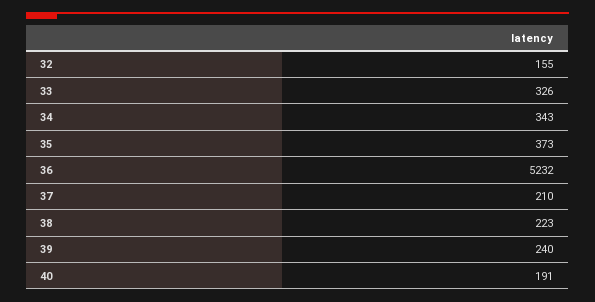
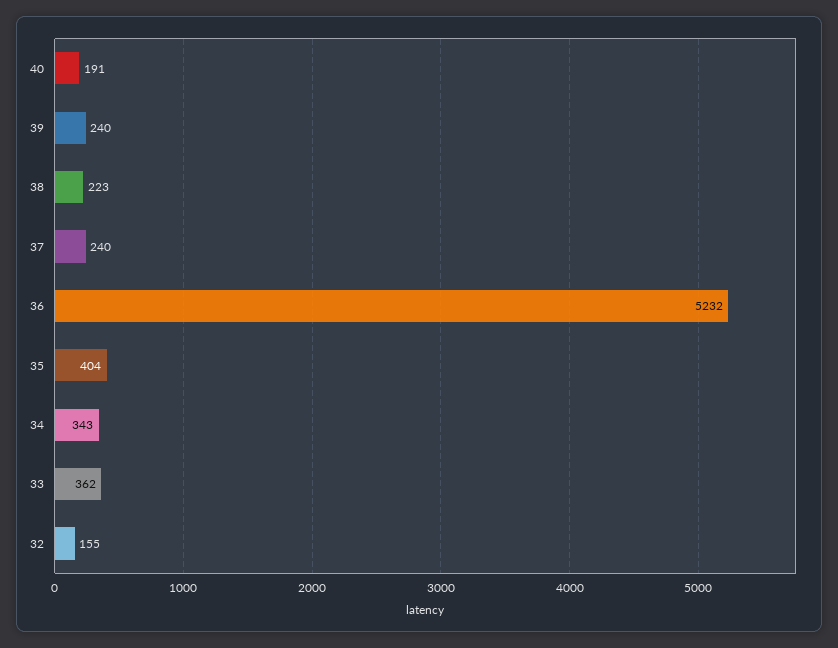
  {
    "32": 155,
-   "33": 326,
+   "33": 362,
    "34": 343,
-   "35": 373,
+   "35": 404,
    "36": 5232,
-   "37": 210,
+   "37": 240,
    "38": 223,
    "39": 240,
    "40": 191
  }

